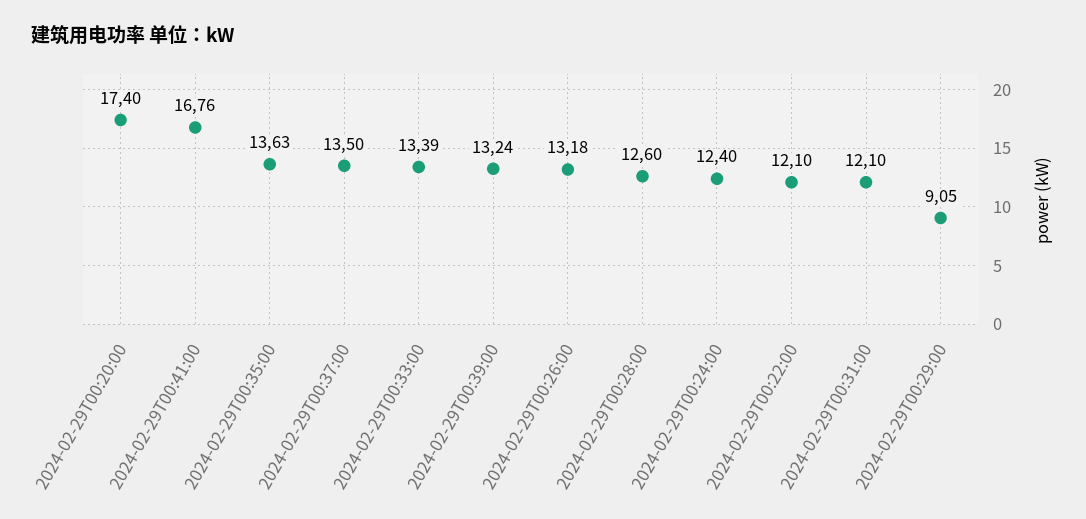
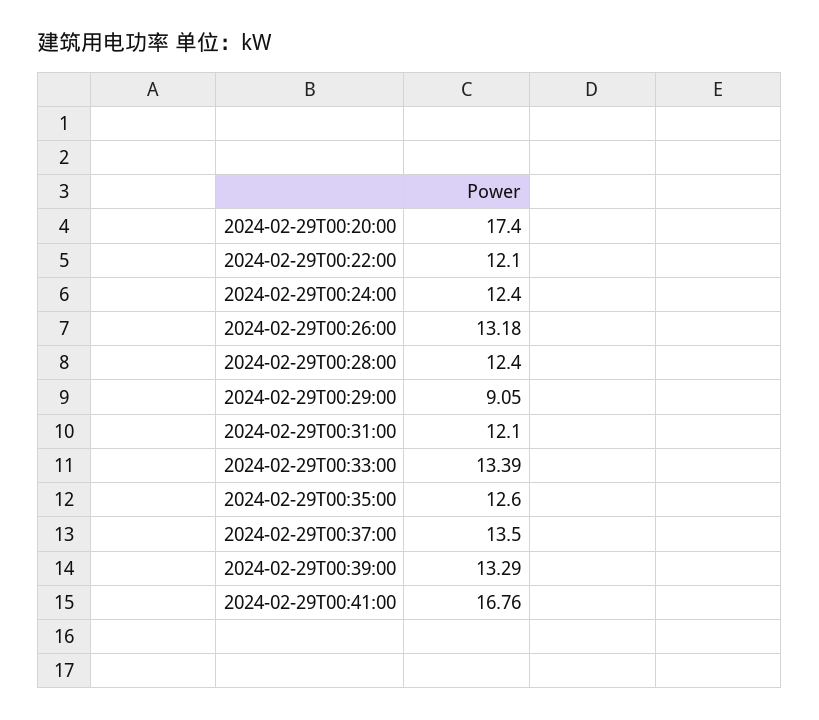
  {
    "2024-02-29T00:20:00": 17.4,
    "2024-02-29T00:41:00": 16.76,
-   "2024-02-29T00:35:00": 13.63,
+   "2024-02-29T00:35:00": 12.6,
    "2024-02-29T00:37:00": 13.5,
    "2024-02-29T00:33:00": 13.39,
-   "2024-02-29T00:39:00": 13.24,
+   "2024-02-29T00:39:00": 13.29,
    "2024-02-29T00:26:00": 13.18,
-   "2024-02-29T00:28:00": 12.6,
+   "2024-02-29T00:28:00": 12.4,
    "2024-02-29T00:24:00": 12.4,
    "2024-02-29T00:22:00": 12.1,
    "2024-02-29T00:31:00": 12.1,
    "2024-02-29T00:29:00": 9.05
  }

